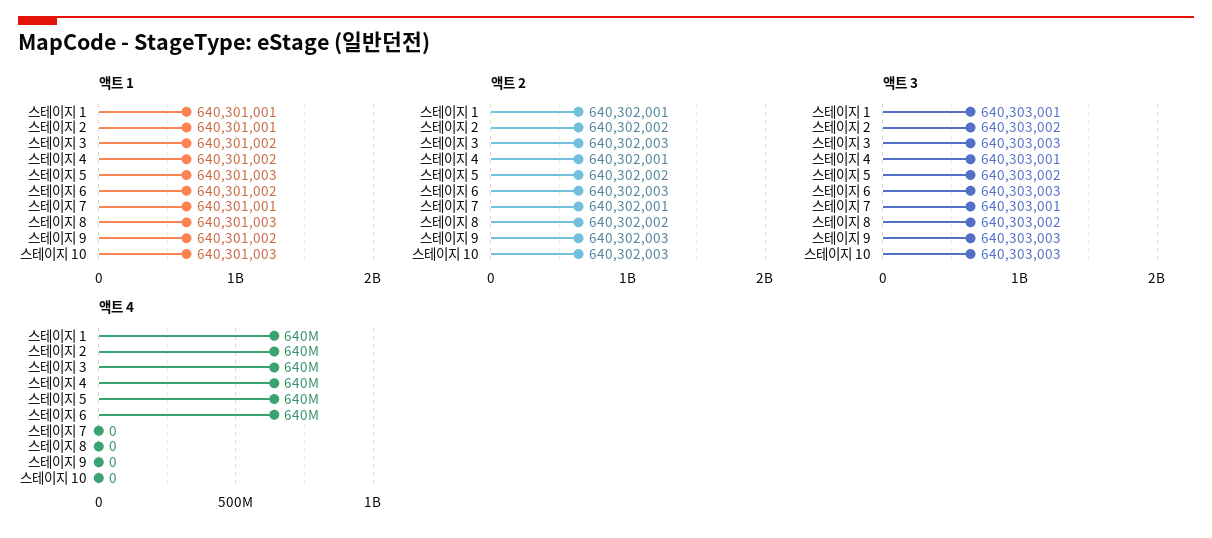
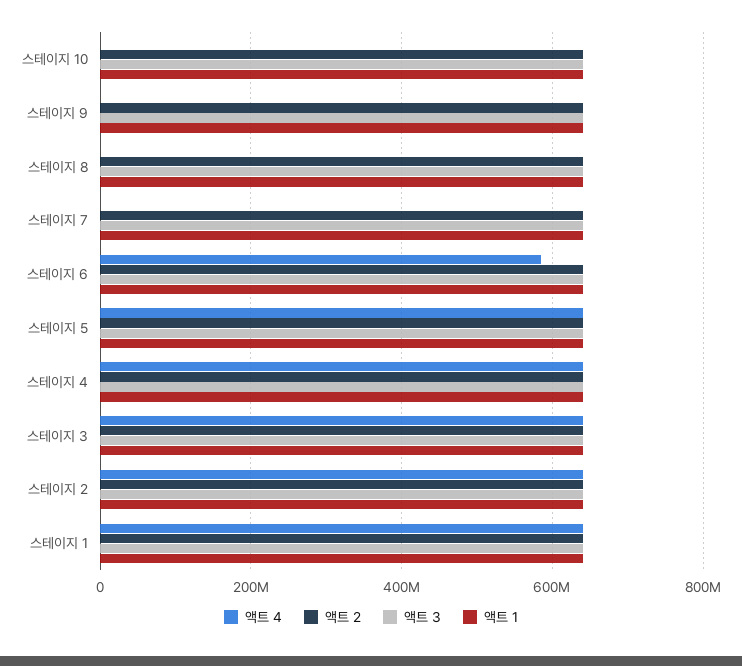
  {
    "액트 1": {
      "스테이지 1": 640301001,
      "스테이지 2": 640301001,
      "스테이지 3": 640301002,
      "스테이지 4": 640301002,
      "스테이지 5": 640301003,
      "스테이지 6": 640301002,
      "스테이지 7": 640301001,
      "스테이지 8": 640301003,
      "스테이지 9": 640301002,
      "스테이지 10": 640301003
    },
    "액트 2": {
      "스테이지 1": 640302001,
      "스테이지 2": 640302002,
      "스테이지 3": 640302003,
      "스테이지 4": 640302001,
      "스테이지 5": 640302002,
      "스테이지 6": 640302003,
      "스테이지 7": 640302001,
      "스테이지 8": 640302002,
      "스테이지 9": 640302003,
      "스테이지 10": 640302003
    },
    "액트 3": {
      "스테이지 1": 640303001,
      "스테이지 2": 640303002,
      "스테이지 3": 640303003,
      "스테이지 4": 640303001,
      "스테이지 5": 640303002,
      "스테이지 6": 640303003,
      "스테이지 7": 640303001,
      "스테이지 8": 640303002,
      "스테이지 9": 640303003,
      "스테이지 10": 640303003
    },
    "액트 4": {
      "스테이지 1": 640000000,
      "스테이지 2": 640000000,
      "스테이지 3": 640000000,
      "스테이지 4": 640000000,
      "스테이지 5": 640000000,
-     "스테이지 6": 640000000,
+     "스테이지 6": 580000000,
      "스테이지 7": 0,
      "스테이지 8": 0,
      "스테이지 9": 0,
      "스테이지 10": 0
    }
  }

